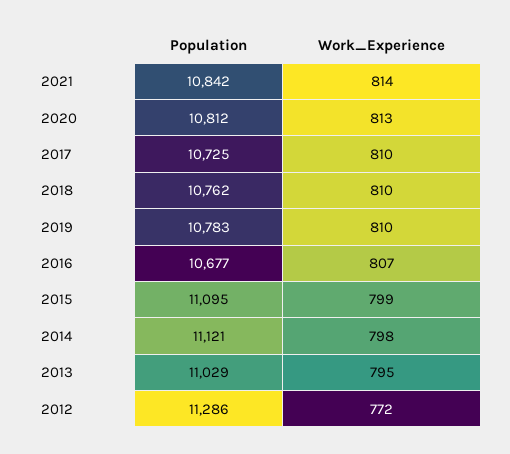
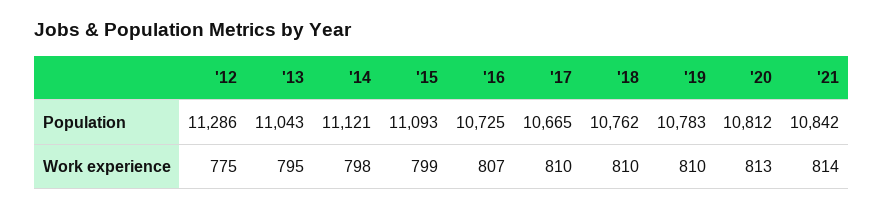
  {
    "Population": {
      "2021": 10842,
      "2020": 10812,
-     "2017": 10725,
+     "2017": 10665,
      "2018": 10762,
      "2019": 10783,
-     "2016": 10677,
+     "2016": 10725,
-     "2015": 11095,
+     "2015": 11093,
      "2014": 11121,
-     "2013": 11029,
+     "2013": 11043,
      "2012": 11286
    },
    "Work_Experience": {
      "2021": 814,
      "2020": 813,
      "2017": 810,
      "2018": 810,
      "2019": 810,
      "2016": 807,
      "2015": 799,
      "2014": 798,
      "2013": 795,
-     "2012": 772
+     "2012": 775
    }
  }

